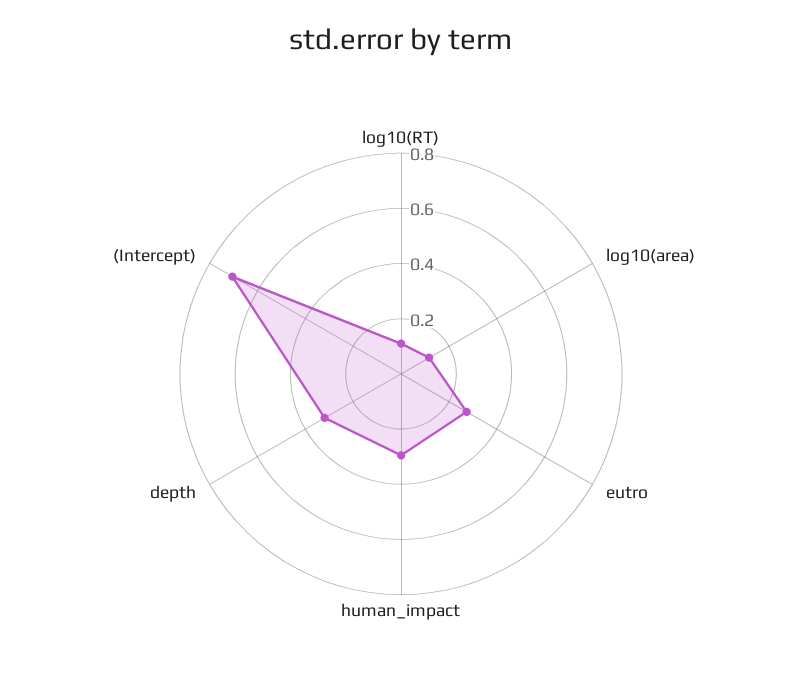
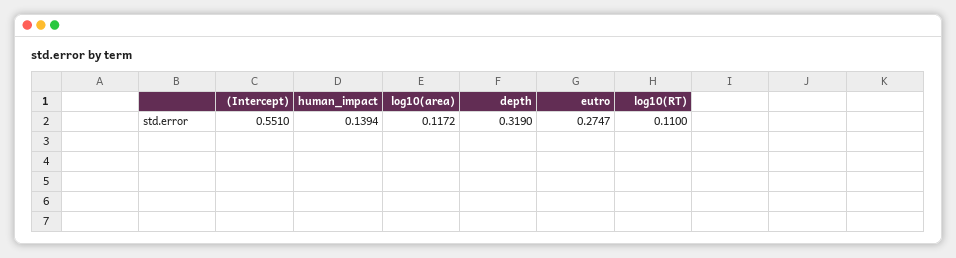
  {
    "log10(RT)": 0.11,
    "log10(area)": 0.1172,
    "eutro": 0.2747,
-   "human_impact": 0.3,
+   "human_impact": 0.1394,
    "depth": 0.319,
-   "(Intercept)": 0.7
+   "(Intercept)": 0.551
  }

